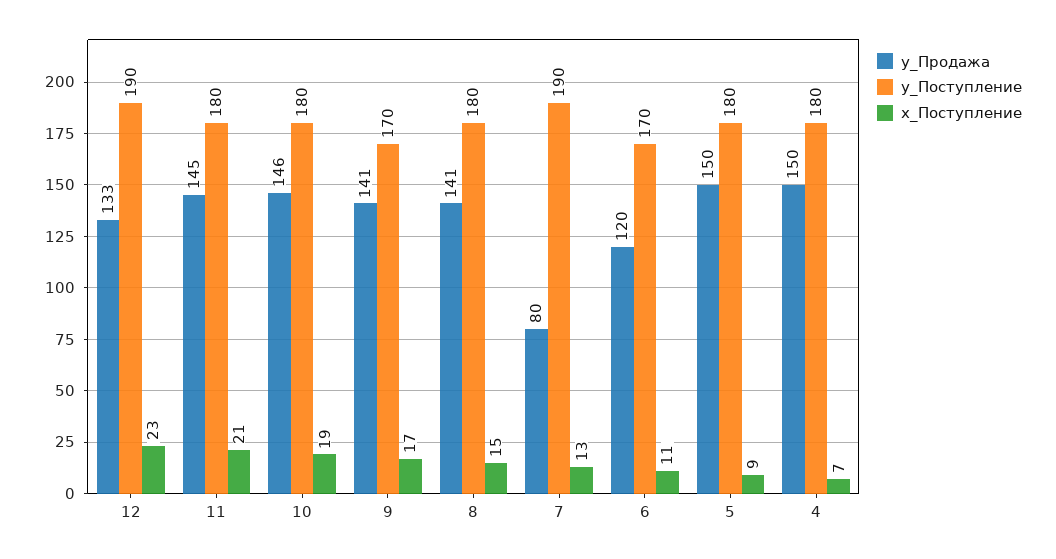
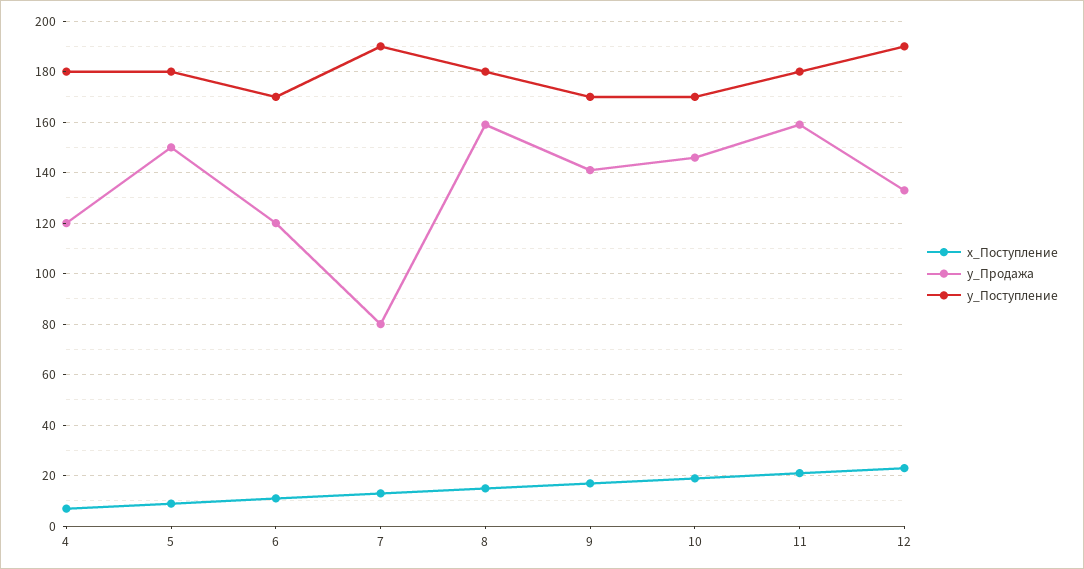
  {
    "y_Продажа": {
      "12": 133,
-     "11": 145,
+     "11": 160,
      "10": 146,
      "9": 141,
-     "8": 141,
+     "8": 160,
      "7": 80,
      "6": 120,
      "5": 150,
-     "4": 150
+     "4": 120
    },
    "y_Поступление": {
      "12": 190,
      "11": 180,
-     "10": 180,
+     "10": 170,
      "9": 170,
      "8": 180,
      "7": 190,
      "6": 170,
      "5": 180,
      "4": 180
    },
    "x_Поступление": {
      "12": 23,
      "11": 21,
      "10": 19,
      "9": 17,
      "8": 15,
      "7": 13,
      "6": 11,
      "5": 9,
      "4": 7
    }
  }

